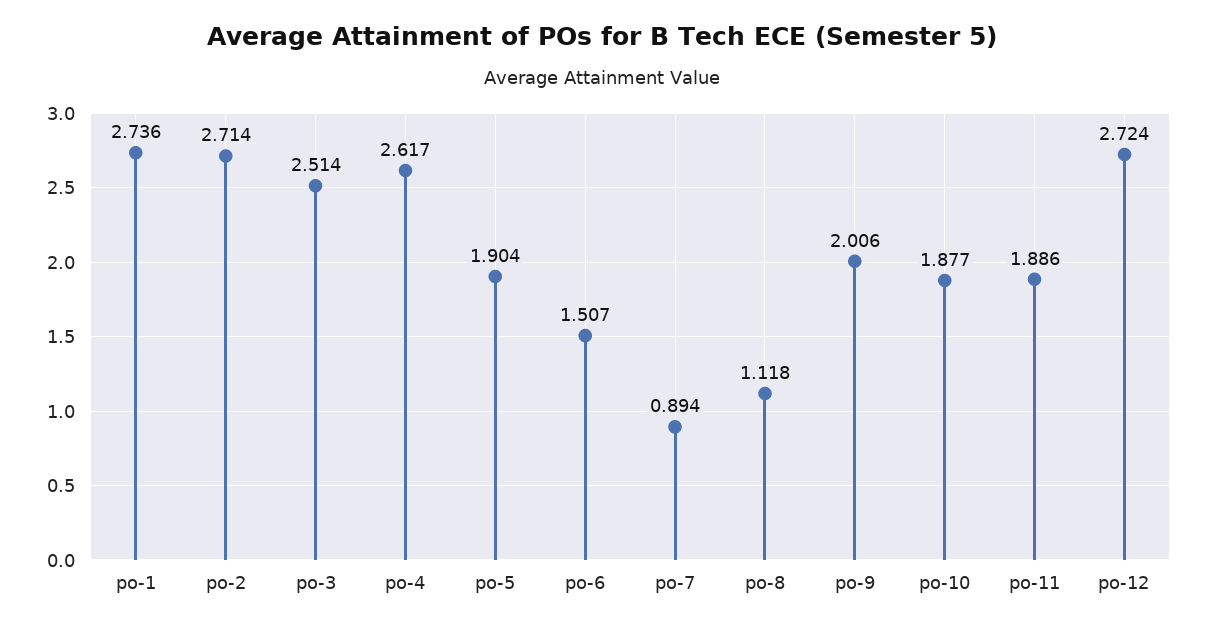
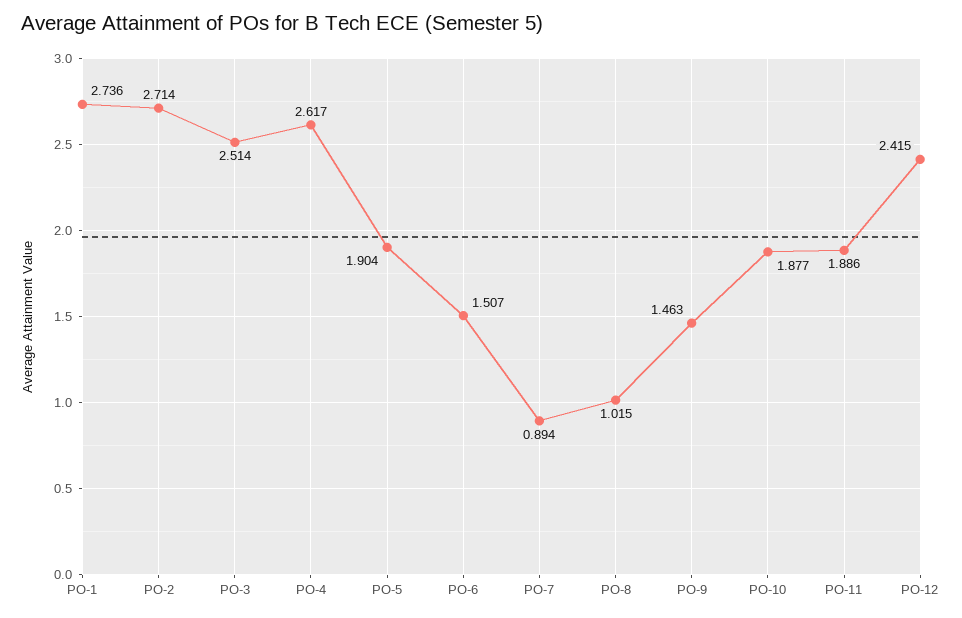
  {
    "po-1": 2.736,
    "po-2": 2.714,
    "po-3": 2.514,
    "po-4": 2.617,
    "po-5": 1.904,
    "po-6": 1.507,
    "po-7": 0.894,
-   "po-8": 1.118,
+   "po-8": 1.015,
-   "po-9": 2.006,
+   "po-9": 1.463,
    "po-10": 1.877,
    "po-11": 1.886,
-   "po-12": 2.724
+   "po-12": 2.415
  }

